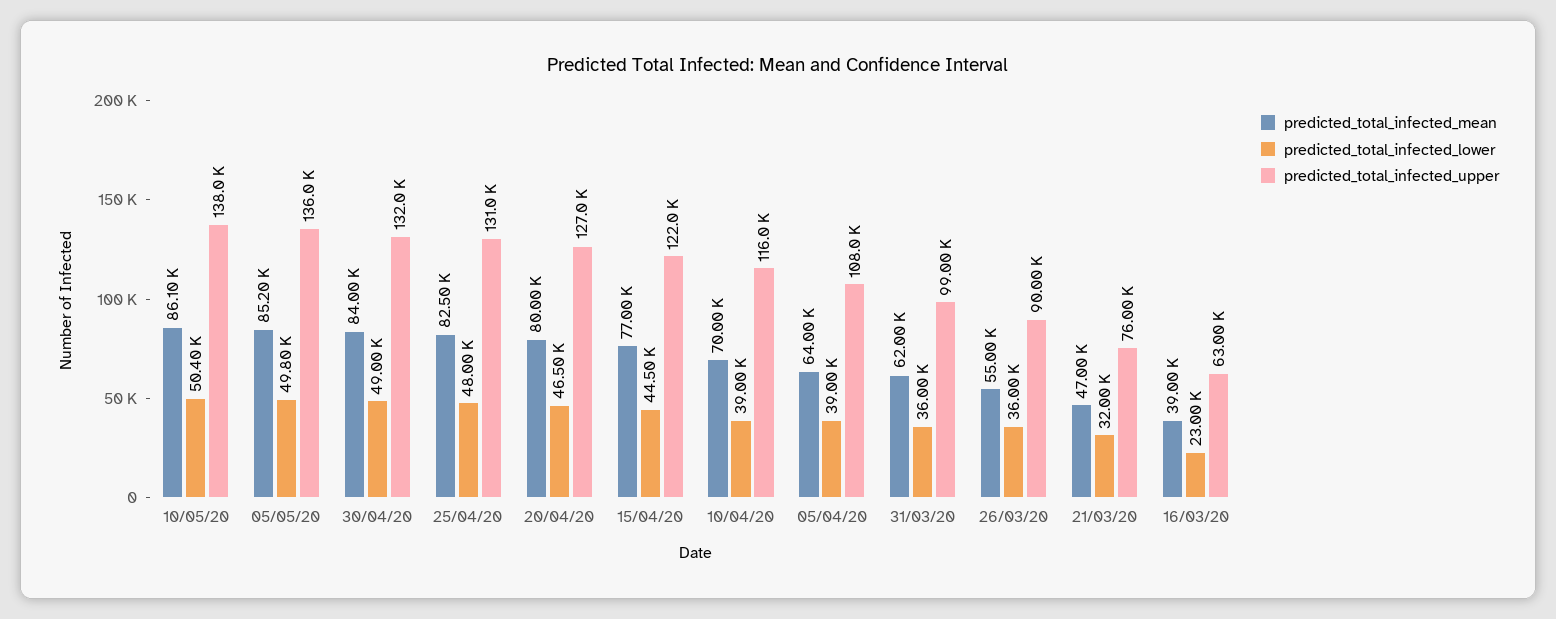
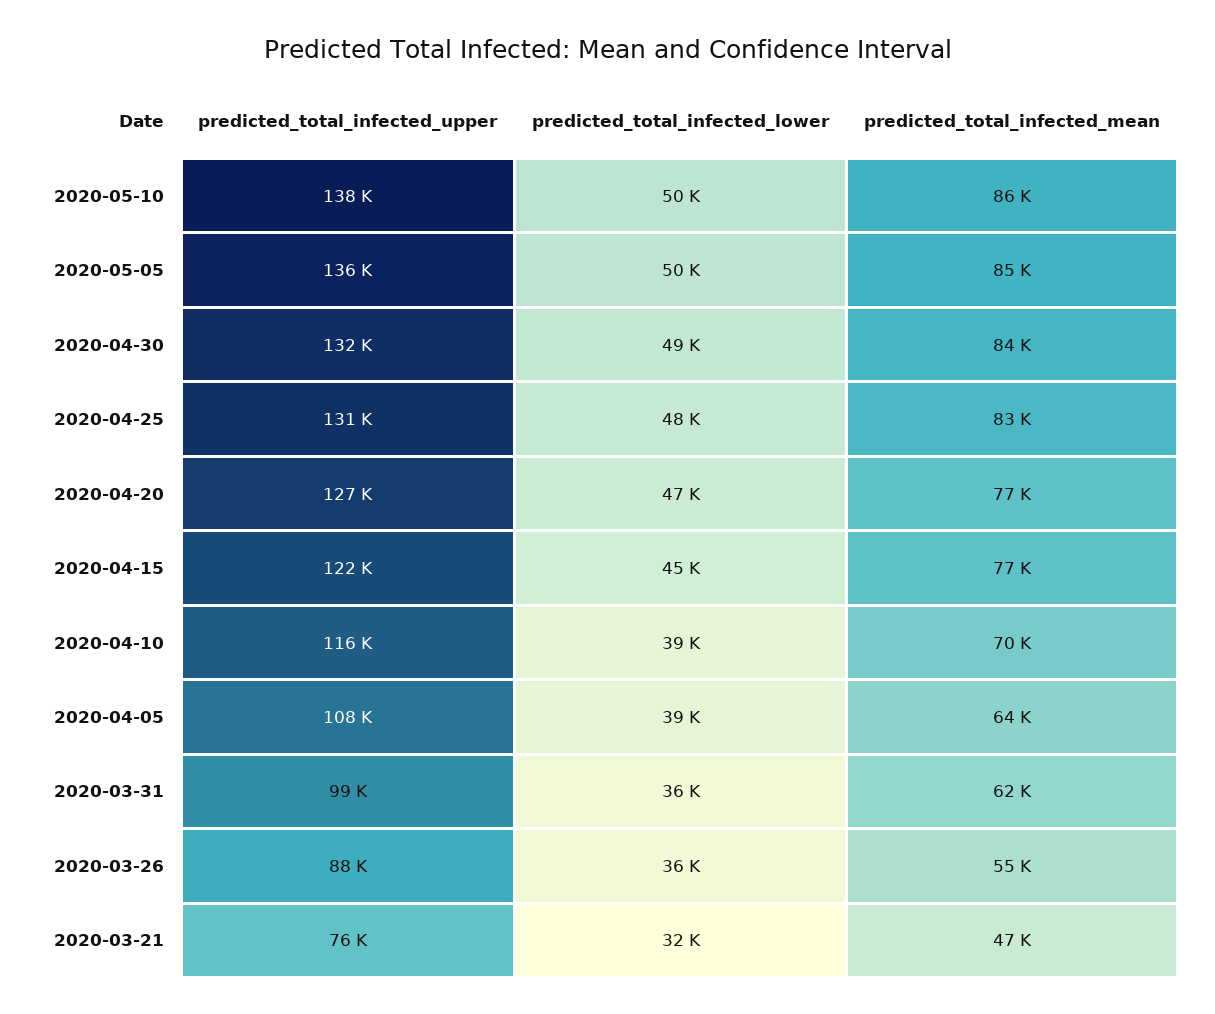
  {
    "predicted_total_infected_mean": {
      "10/05/20": 86100,
      "05/05/20": 85200,
      "30/04/20": 84000,
      "25/04/20": 82500,
-     "20/04/20": 80000,
+     "20/04/20": 77000,
      "15/04/20": 77000,
      "10/04/20": 70000,
      "05/04/20": 64000,
      "31/03/20": 62000,
      "26/03/20": 55000,
-     "21/03/20": 47000,
+     "21/03/20": 47000
-     "16/03/20": 39000
    },
    "predicted_total_infected_lower": {
      "10/05/20": 50400,
      "05/05/20": 49800,
      "30/04/20": 49000,
      "25/04/20": 48000,
      "20/04/20": 46500,
      "15/04/20": 44500,
      "10/04/20": 39000,
      "05/04/20": 39000,
      "31/03/20": 36000,
      "26/03/20": 36000,
-     "21/03/20": 32000,
+     "21/03/20": 32000
-     "16/03/20": 23000
    },
    "predicted_total_infected_upper": {
      "10/05/20": 138000,
      "05/05/20": 136000,
      "30/04/20": 132000,
      "25/04/20": 131000,
      "20/04/20": 127000,
      "15/04/20": 122000,
      "10/04/20": 116000,
      "05/04/20": 108000,
      "31/03/20": 99000,
-     "26/03/20": 90000,
+     "26/03/20": 88000,
-     "21/03/20": 76000,
+     "21/03/20": 76000
-     "16/03/20": 63000
    }
  }

